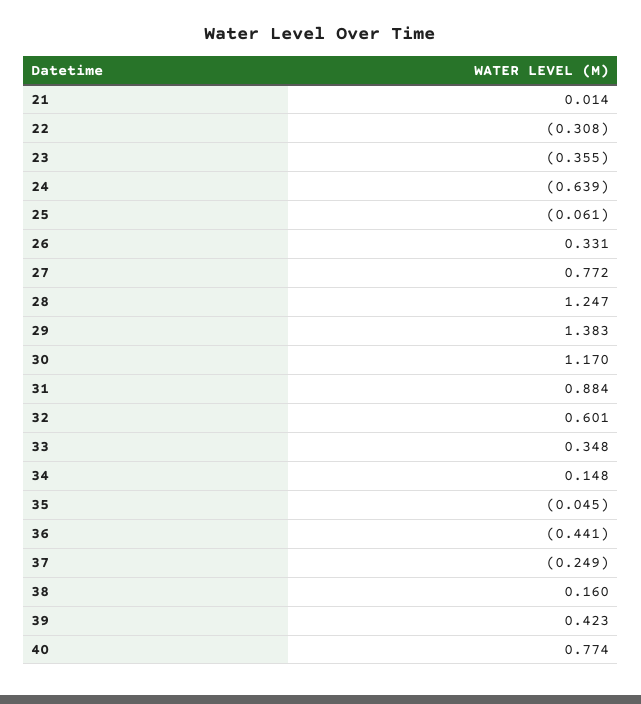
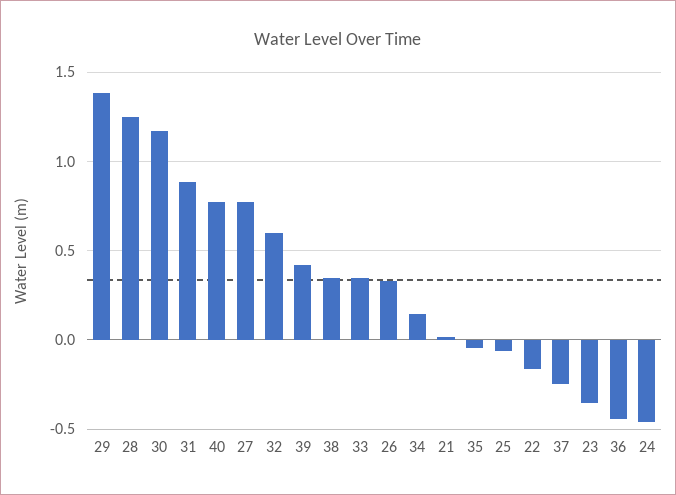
  {
    "21": 0.014,
-   "22": -0.308,
+   "22": -0.15,
    "23": -0.355,
-   "24": -0.639,
+   "24": -0.45,
    "25": -0.061,
    "26": 0.331,
    "27": 0.772,
    "28": 1.247,
    "29": 1.383,
    "30": 1.17,
    "31": 0.884,
    "32": 0.601,
    "33": 0.348,
    "34": 0.148,
    "35": -0.045,
    "36": -0.441,
    "37": -0.249,
-   "38": 0.16,
+   "38": 0.35,
    "39": 0.423,
    "40": 0.774
  }

